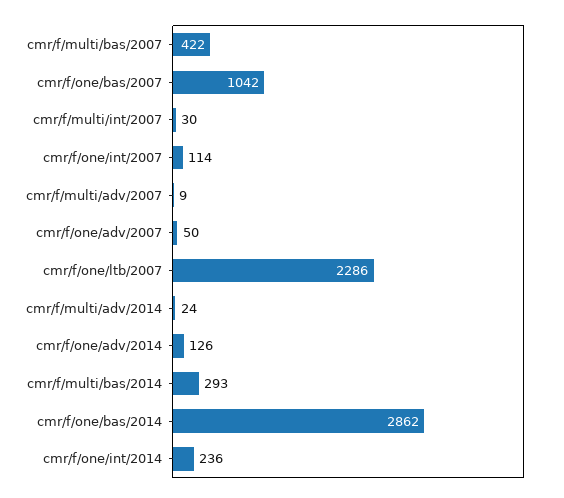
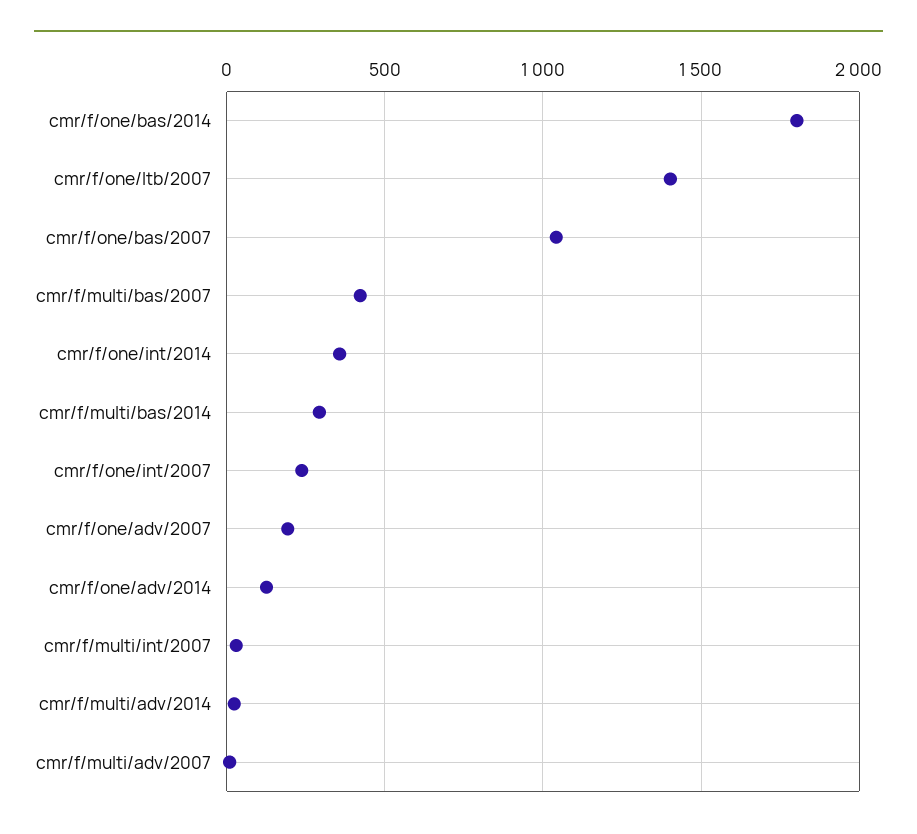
  {
    "cmr/f/multi/bas/2007": 422,
    "cmr/f/one/bas/2007": 1042,
    "cmr/f/multi/int/2007": 30,
-   "cmr/f/one/int/2007": 114,
+   "cmr/f/one/int/2007": 250,
    "cmr/f/multi/adv/2007": 9,
-   "cmr/f/one/adv/2007": 50,
+   "cmr/f/one/adv/2007": 200,
-   "cmr/f/one/ltb/2007": 2286,
+   "cmr/f/one/ltb/2007": 1400,
    "cmr/f/multi/adv/2014": 24,
    "cmr/f/one/adv/2014": 126,
    "cmr/f/multi/bas/2014": 293,
-   "cmr/f/one/bas/2014": 2862,
+   "cmr/f/one/bas/2014": 1800,
-   "cmr/f/one/int/2014": 236
+   "cmr/f/one/int/2014": 350
  }

